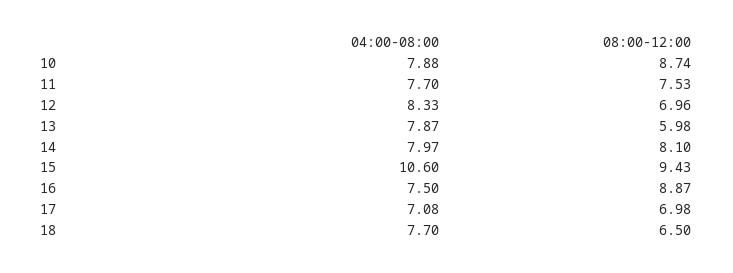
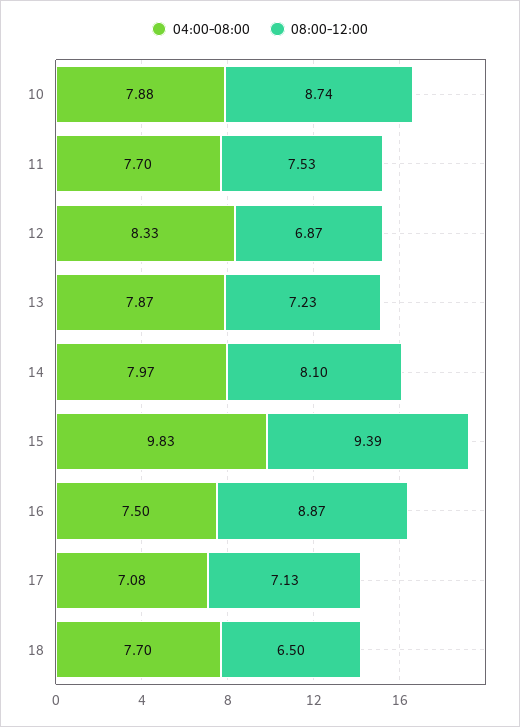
  {
    "04:00-08:00": {
      "10": 7.88,
      "11": 7.7,
      "12": 8.33,
      "13": 7.87,
      "14": 7.97,
-     "15": 10.6,
+     "15": 9.83,
      "16": 7.5,
      "17": 7.08,
      "18": 7.7
    },
    "08:00-12:00": {
      "10": 8.74,
      "11": 7.53,
-     "12": 6.96,
+     "12": 6.87,
-     "13": 5.98,
+     "13": 7.23,
      "14": 8.1,
-     "15": 9.43,
+     "15": 9.39,
      "16": 8.87,
-     "17": 6.98,
+     "17": 7.13,
      "18": 6.5
    }
  }

